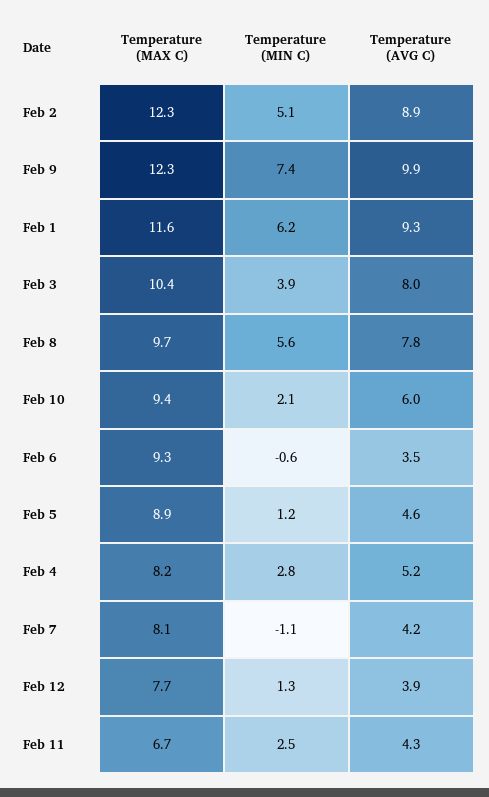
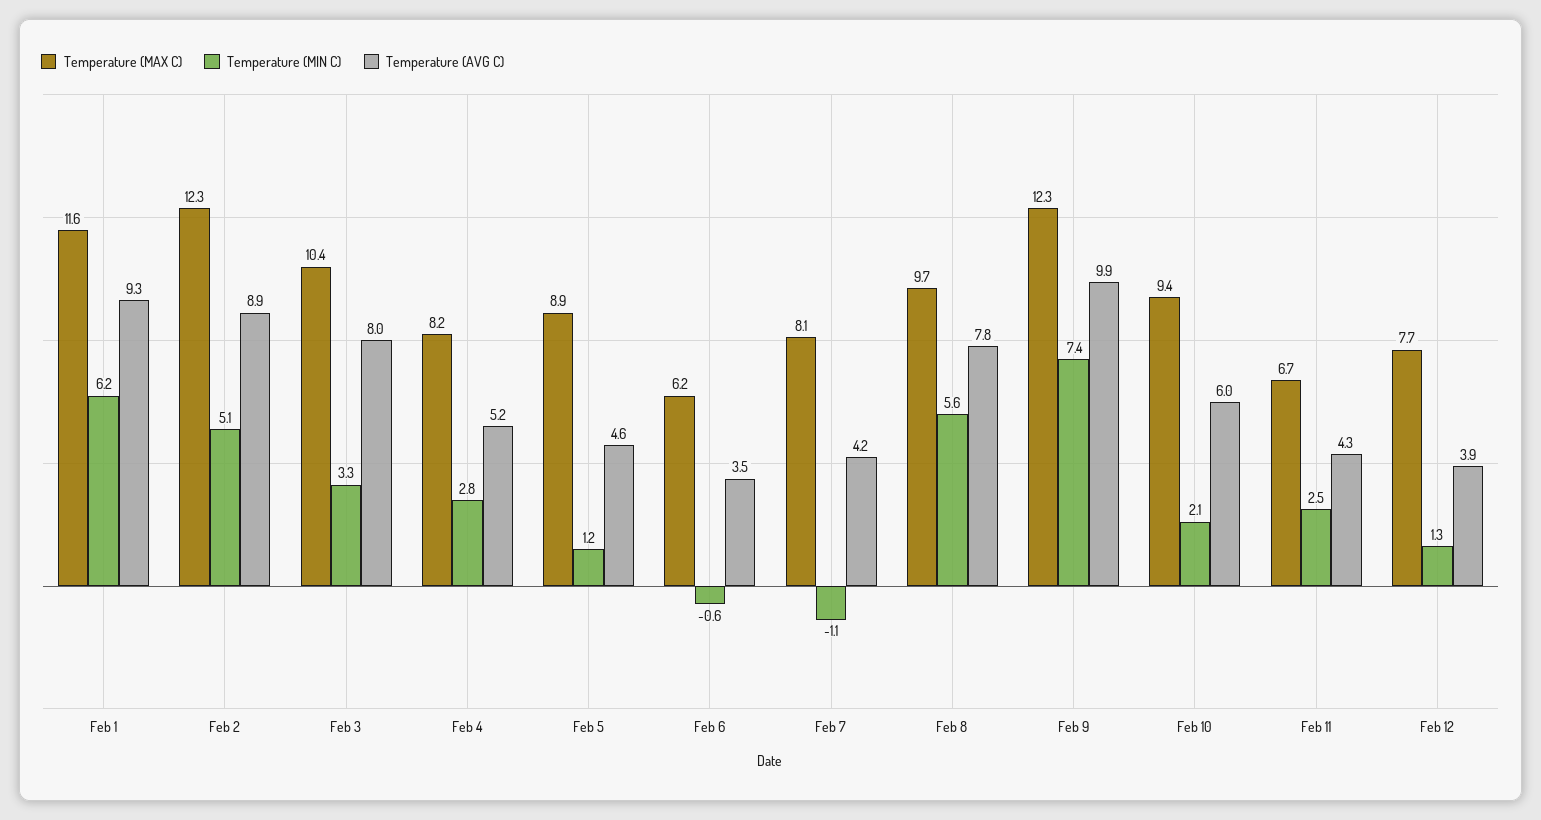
  {
    "Temperature (MAX C)": {
      "Feb 2": 12.3,
      "Feb 9": 12.3,
      "Feb 1": 11.6,
      "Feb 3": 10.4,
      "Feb 8": 9.7,
      "Feb 10": 9.4,
-     "Feb 6": 9.3,
+     "Feb 6": 6.2,
      "Feb 5": 8.9,
      "Feb 4": 8.2,
      "Feb 7": 8.1,
      "Feb 12": 7.7,
      "Feb 11": 6.7
    },
    "Temperature (MIN C)": {
      "Feb 2": 5.1,
      "Feb 9": 7.4,
      "Feb 1": 6.2,
-     "Feb 3": 3.9,
+     "Feb 3": 3.3,
      "Feb 8": 5.6,
      "Feb 10": 2.1,
      "Feb 6": -0.6,
      "Feb 5": 1.2,
      "Feb 4": 2.8,
      "Feb 7": -1.1,
      "Feb 12": 1.3,
      "Feb 11": 2.5
    },
    "Temperature (AVG C)": {
      "Feb 2": 8.9,
      "Feb 9": 9.9,
      "Feb 1": 9.3,
      "Feb 3": 8,
      "Feb 8": 7.8,
      "Feb 10": 6,
      "Feb 6": 3.5,
      "Feb 5": 4.6,
      "Feb 4": 5.2,
      "Feb 7": 4.2,
      "Feb 12": 3.9,
      "Feb 11": 4.3
    }
  }

